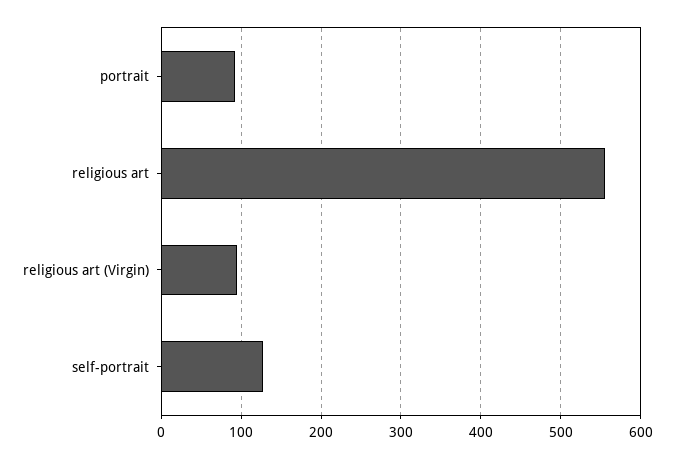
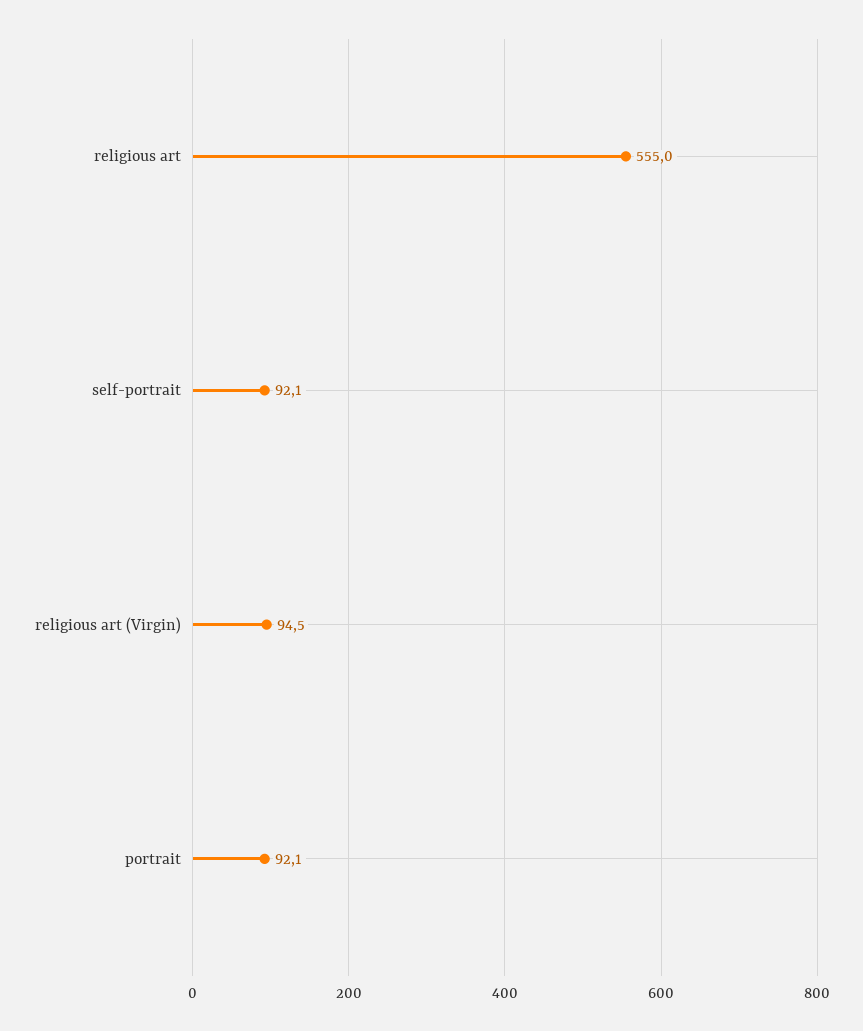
  {
    "portrait": 92.1,
    "religious art": 555,
    "religious art (Virgin)": 94.5,
-   "self-portrait": 130
+   "self-portrait": 92.1
  }

